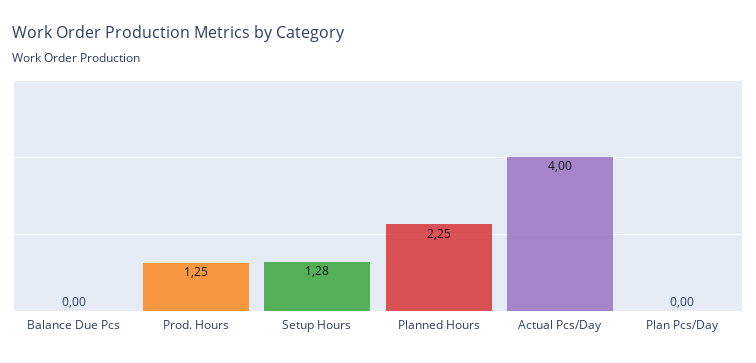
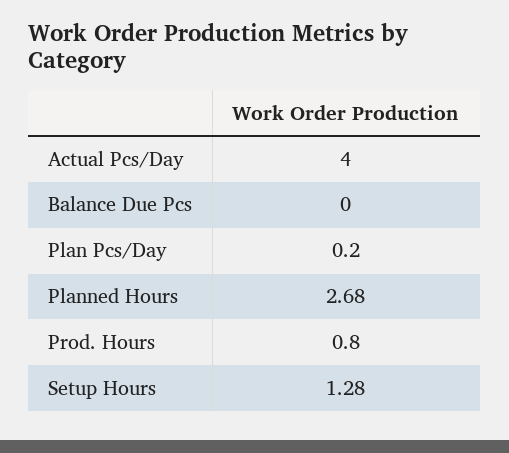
  {
    "Balance Due Pcs": 0,
-   "Prod. Hours": 1.25,
+   "Prod. Hours": 0.8,
    "Setup Hours": 1.28,
-   "Planned Hours": 2.25,
+   "Planned Hours": 2.68,
    "Actual Pcs/Day": 4,
-   "Plan Pcs/Day": 0
+   "Plan Pcs/Day": 0.2
  }

